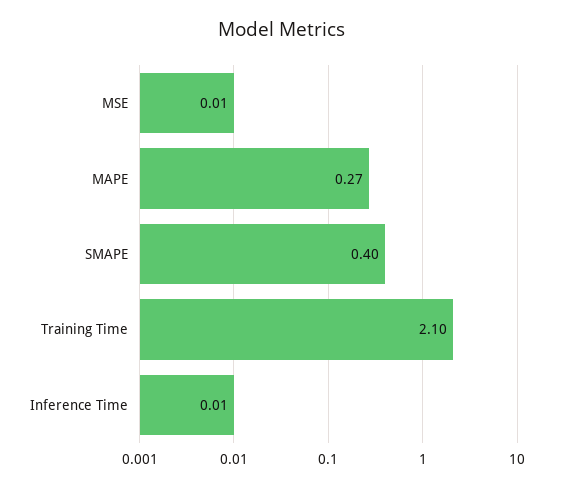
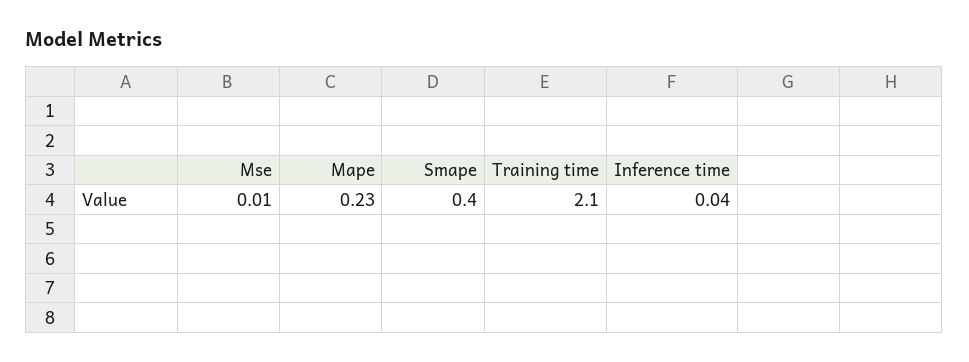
  {
    "MSE": 0.01,
-   "MAPE": 0.27,
+   "MAPE": 0.23,
    "SMAPE": 0.4,
    "Training Time": 2.1,
-   "Inference Time": 0.01
+   "Inference Time": 0.04
  }

